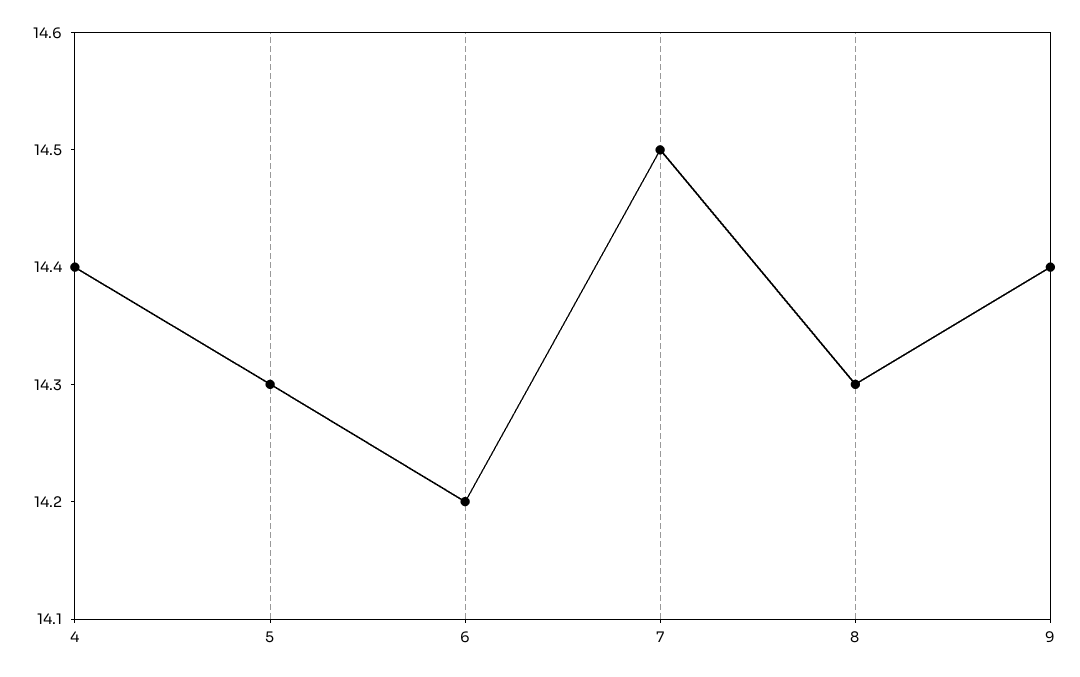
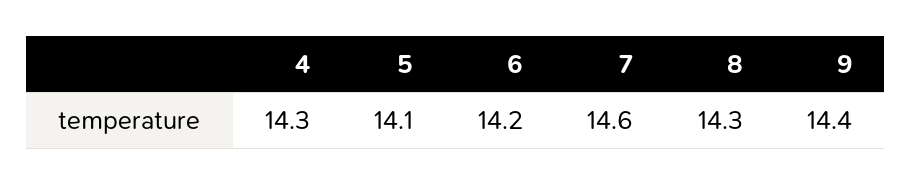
  {
-   "4": 14.4,
+   "4": 14.3,
-   "5": 14.3,
+   "5": 14.1,
    "6": 14.2,
-   "7": 14.5,
+   "7": 14.6,
    "8": 14.3,
    "9": 14.4
  }

